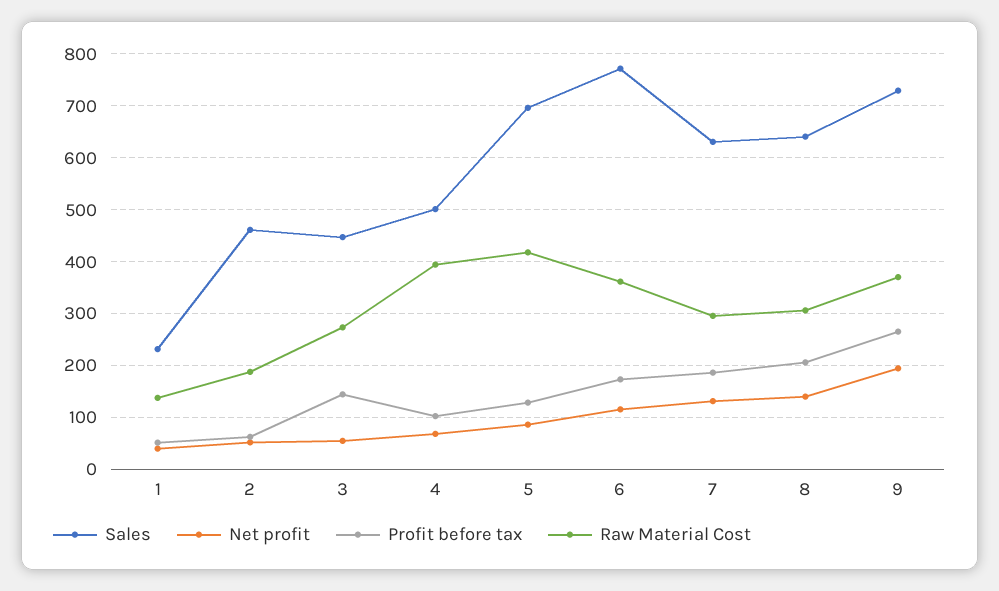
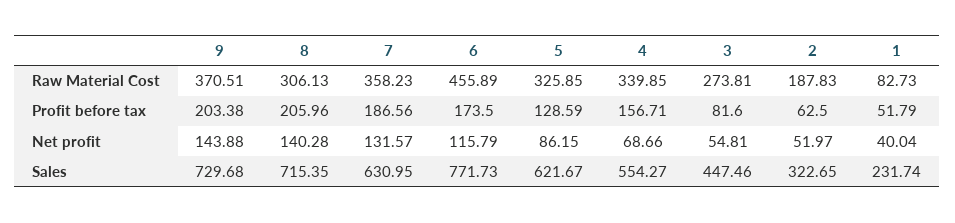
  {
    "Sales": {
      "1": 231.74,
-     "2": 460,
+     "2": 322.65,
      "3": 447.46,
-     "4": 500,
+     "4": 554.27,
-     "5": 700,
+     "5": 621.67,
      "6": 771.73,
      "7": 630.95,
-     "8": 640,
+     "8": 715.35,
      "9": 729.68
    },
    "Net profit": {
      "1": 40.04,
      "2": 51.97,
      "3": 54.81,
      "4": 68.66,
      "5": 86.15,
      "6": 115.79,
      "7": 131.57,
      "8": 140.28,
-     "9": 200
+     "9": 143.88
    },
    "Profit before tax": {
      "1": 51.79,
      "2": 62.5,
-     "3": 140,
+     "3": 81.6,
-     "4": 100,
+     "4": 156.71,
      "5": 128.59,
      "6": 173.5,
      "7": 186.56,
      "8": 205.96,
-     "9": 260
+     "9": 203.38
    },
    "Raw Material Cost": {
-     "1": 140,
+     "1": 82.73,
      "2": 187.83,
      "3": 273.81,
-     "4": 400,
+     "4": 339.85,
-     "5": 420,
+     "5": 325.85,
-     "6": 360,
+     "6": 455.89,
-     "7": 300,
+     "7": 358.23,
      "8": 306.13,
      "9": 370.51
    }
  }

